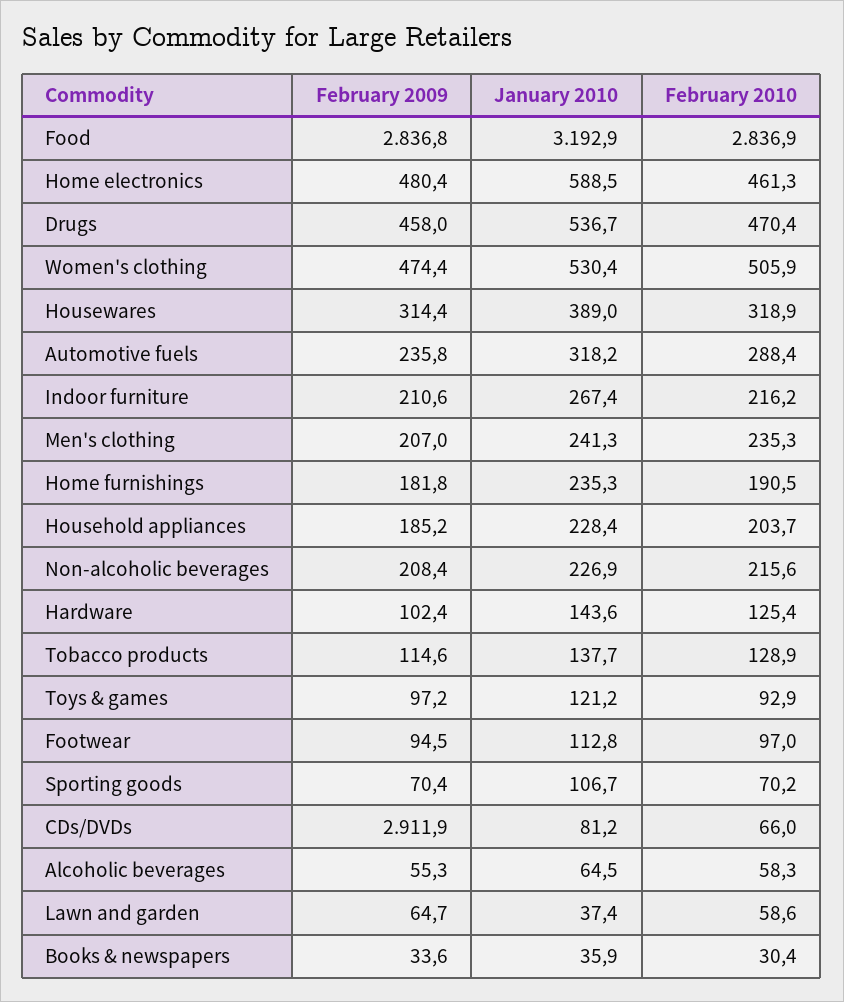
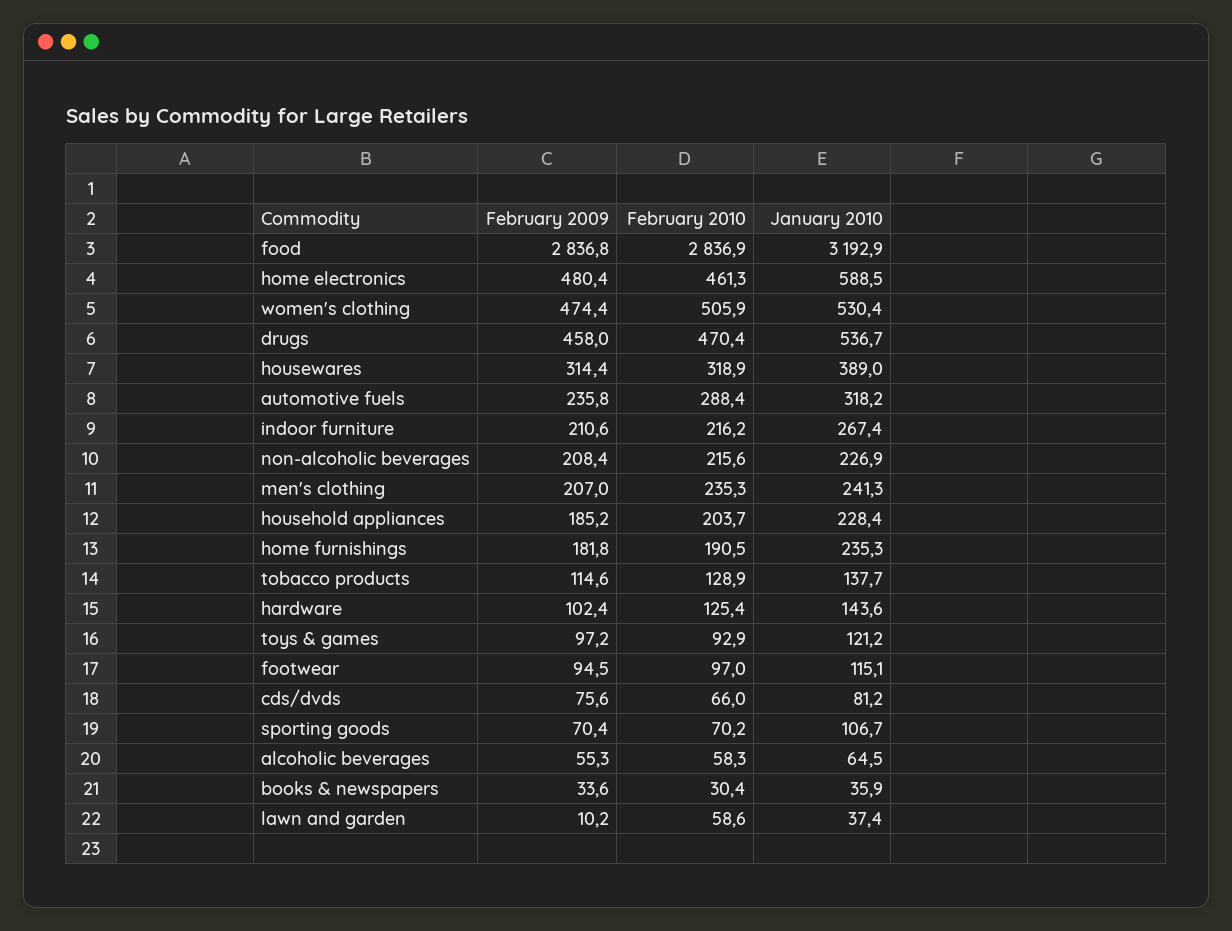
  {
    "February 2009": {
      "Food": 2836.8,
      "Home electronics": 480.4,
      "Drugs": 458,
      "Women's clothing": 474.4,
      "Housewares": 314.4,
      "Automotive fuels": 235.8,
      "Indoor furniture": 210.6,
      "Men's clothing": 207,
      "Home furnishings": 181.8,
      "Household appliances": 185.2,
      "Non-alcoholic beverages": 208.4,
      "Hardware": 102.4,
      "Tobacco products": 114.6,
      "Toys & games": 97.2,
      "Footwear": 94.5,
      "Sporting goods": 70.4,
-     "CDs/DVDs": 2911.9,
+     "CDs/DVDs": 75.6,
      "Alcoholic beverages": 55.3,
-     "Lawn and garden": 64.7,
+     "Lawn and garden": 10.2,
      "Books & newspapers": 33.6
    },
    "January 2010": {
      "Food": 3192.9,
      "Home electronics": 588.5,
      "Drugs": 536.7,
      "Women's clothing": 530.4,
      "Housewares": 389,
      "Automotive fuels": 318.2,
      "Indoor furniture": 267.4,
      "Men's clothing": 241.3,
      "Home furnishings": 235.3,
      "Household appliances": 228.4,
      "Non-alcoholic beverages": 226.9,
      "Hardware": 143.6,
      "Tobacco products": 137.7,
      "Toys & games": 121.2,
-     "Footwear": 112.8,
+     "Footwear": 115.1,
      "Sporting goods": 106.7,
      "CDs/DVDs": 81.2,
      "Alcoholic beverages": 64.5,
      "Lawn and garden": 37.4,
      "Books & newspapers": 35.9
    },
    "February 2010": {
      "Food": 2836.9,
      "Home electronics": 461.3,
      "Drugs": 470.4,
      "Women's clothing": 505.9,
      "Housewares": 318.9,
      "Automotive fuels": 288.4,
      "Indoor furniture": 216.2,
      "Men's clothing": 235.3,
      "Home furnishings": 190.5,
      "Household appliances": 203.7,
      "Non-alcoholic beverages": 215.6,
      "Hardware": 125.4,
      "Tobacco products": 128.9,
      "Toys & games": 92.9,
      "Footwear": 97,
      "Sporting goods": 70.2,
      "CDs/DVDs": 66,
      "Alcoholic beverages": 58.3,
      "Lawn and garden": 58.6,
      "Books & newspapers": 30.4
    }
  }

